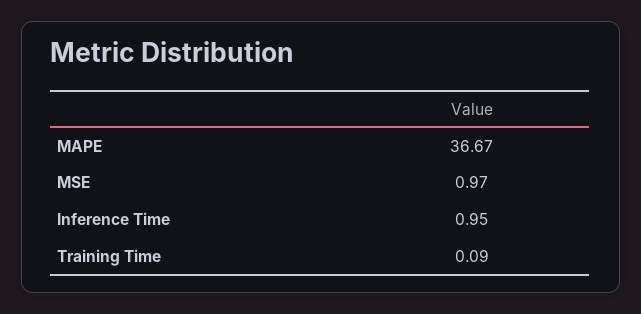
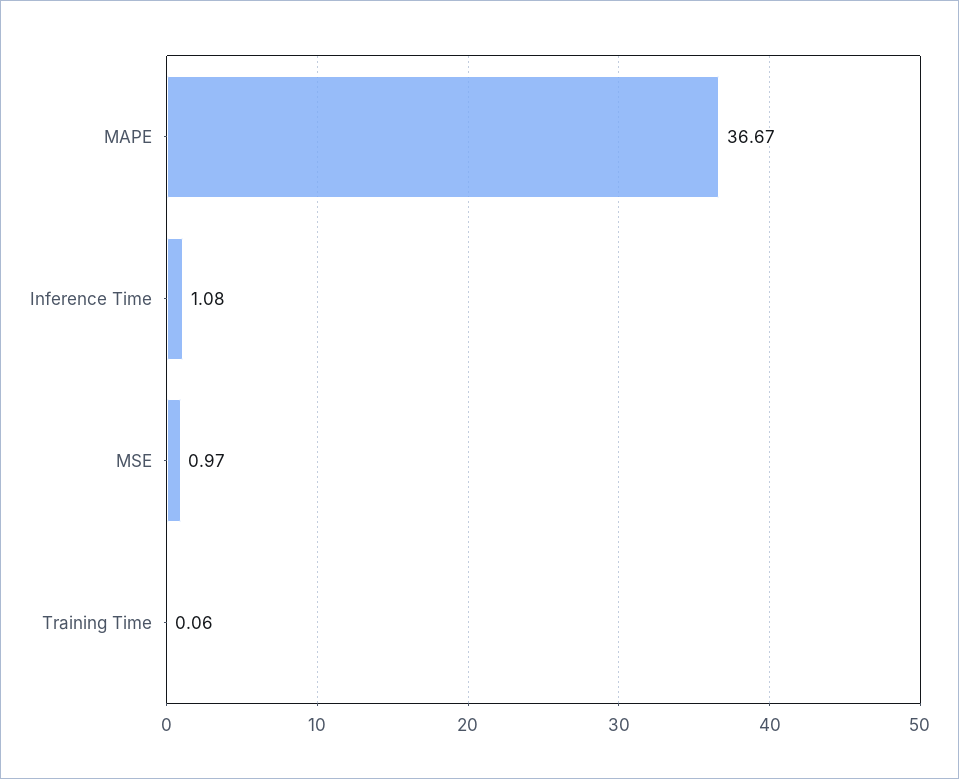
  {
    "MAPE": 36.67,
    "MSE": 0.97,
-   "Inference Time": 0.95,
+   "Inference Time": 1.08,
-   "Training Time": 0.09
+   "Training Time": 0.06
  }

